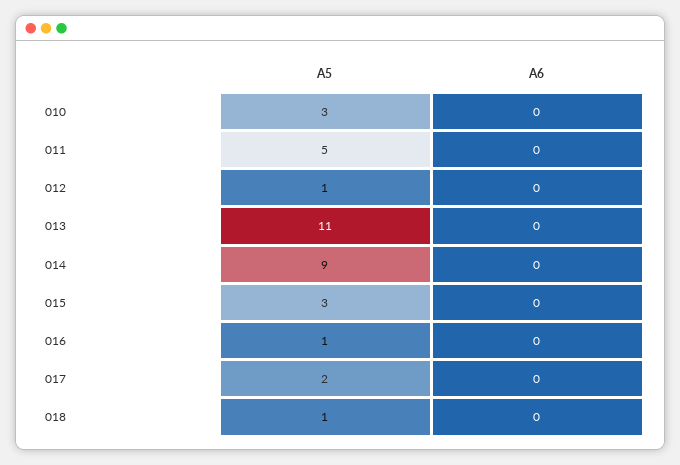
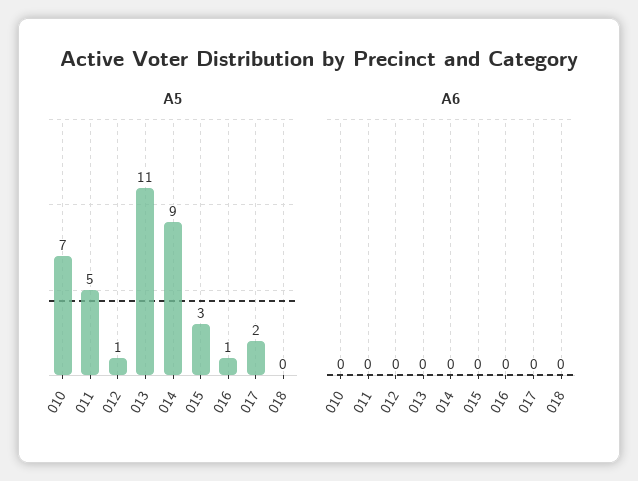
  {
    "A5": {
-     "010": 3,
+     "010": 7,
      "011": 5,
      "012": 1,
      "013": 11,
      "014": 9,
      "015": 3,
      "016": 1,
      "017": 2,
-     "018": 1
+     "018": 0
    },
    "A6": {
      "010": 0,
      "011": 0,
      "012": 0,
      "013": 0,
      "014": 0,
      "015": 0,
      "016": 0,
      "017": 0,
      "018": 0
    }
  }

